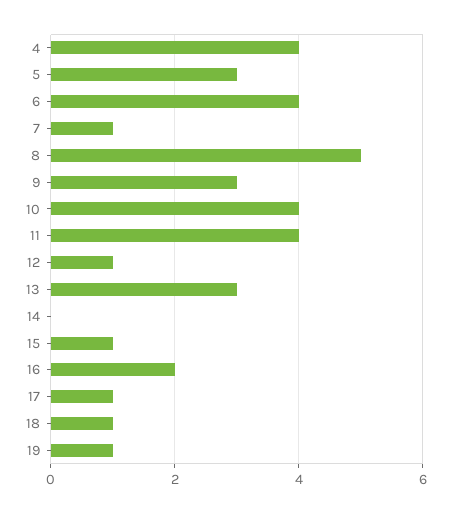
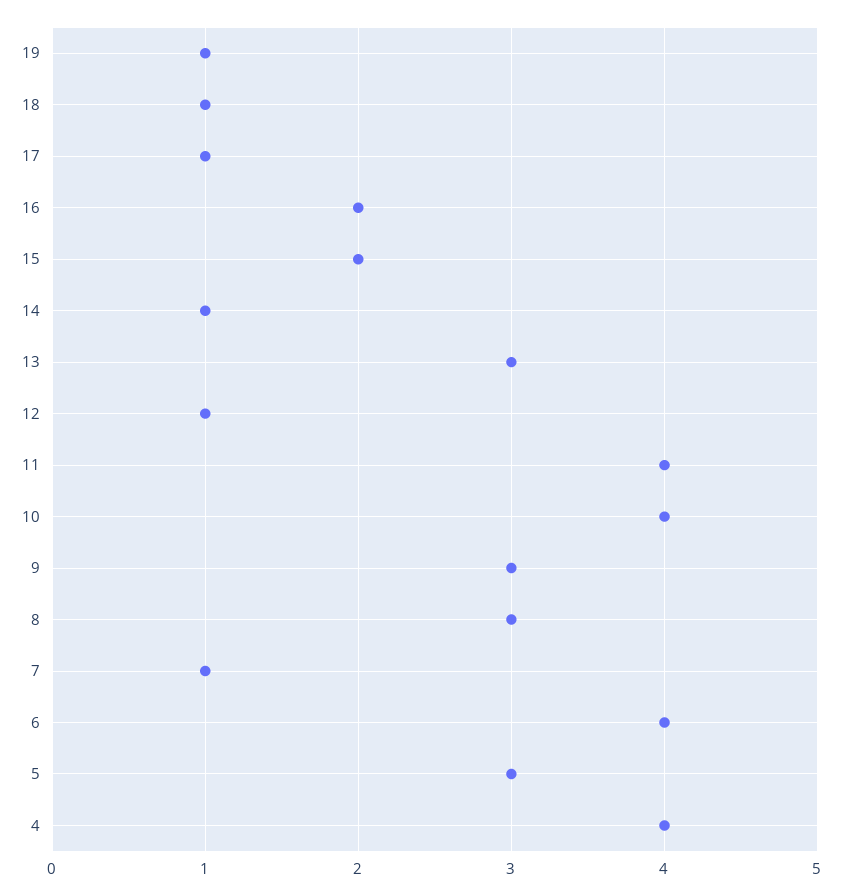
  {
    "4": 4,
    "5": 3,
    "6": 4,
    "7": 1,
-   "8": 5,
+   "8": 3,
    "9": 3,
    "10": 4,
    "11": 4,
    "12": 1,
    "13": 3,
-   "14": 0,
+   "14": 1,
-   "15": 1,
+   "15": 2,
    "16": 2,
    "17": 1,
    "18": 1,
    "19": 1
  }

